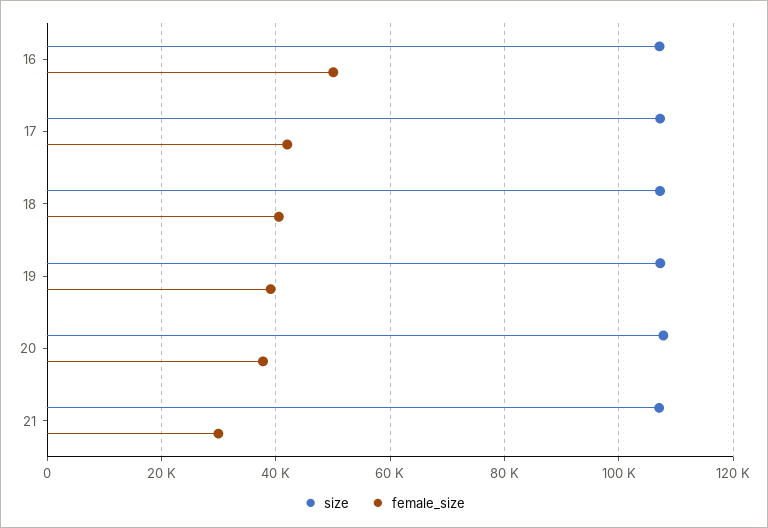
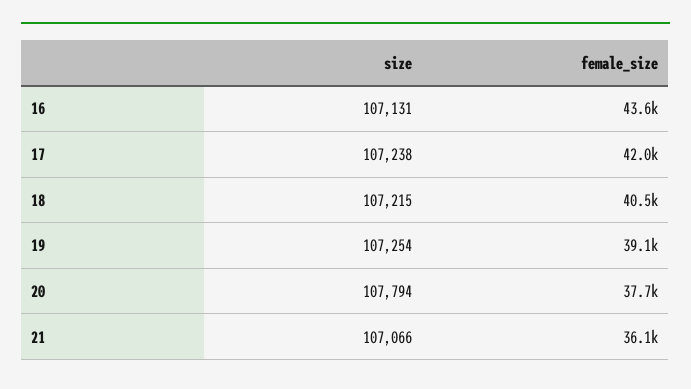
  {
    "size": {
      "16": 107131,
      "17": 107238,
      "18": 107215,
      "19": 107254,
      "20": 107794,
      "21": 107066
    },
    "female_size": {
-     "16": 50000,
+     "16": 43600,
      "17": 42000,
      "18": 40500,
      "19": 39100,
      "20": 37700,
-     "21": 30000
+     "21": 36100
    }
  }

